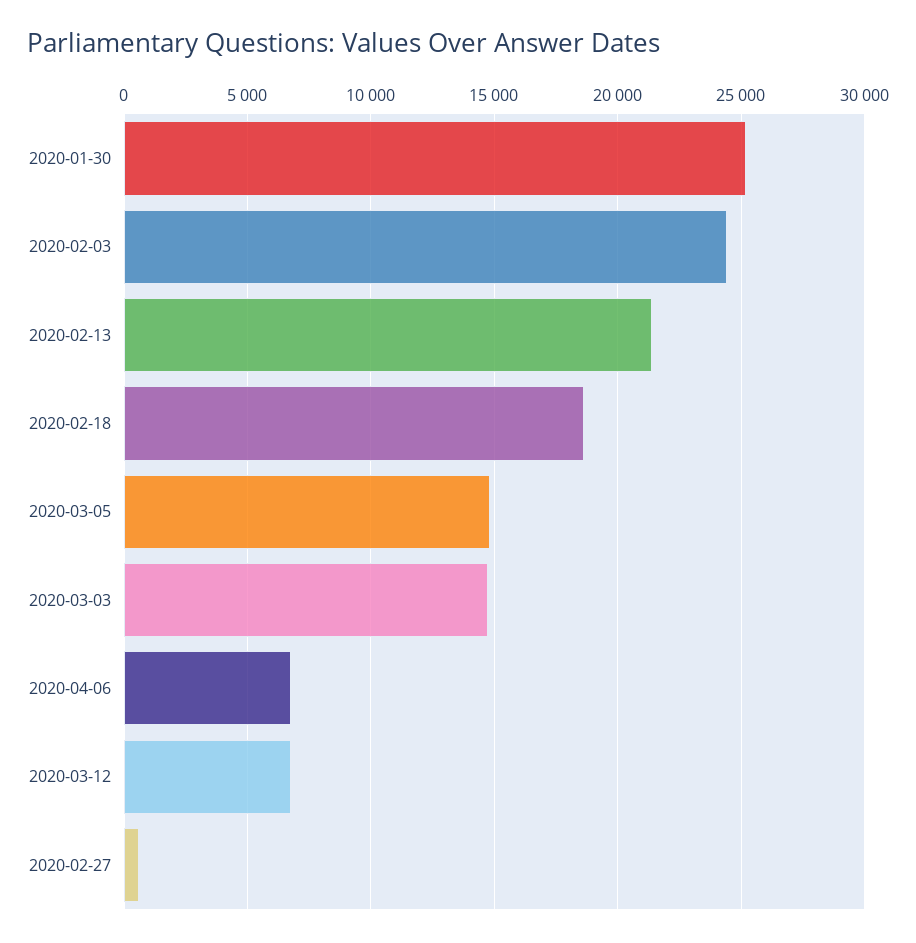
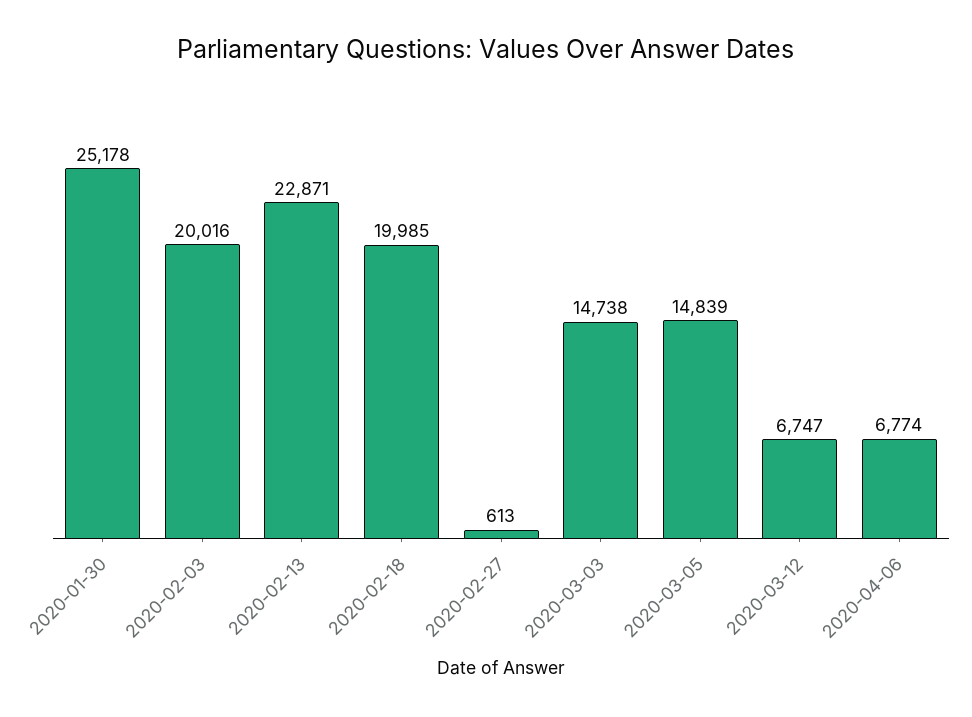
  {
    "2020-01-30": 25178,
-   "2020-02-03": 24500,
+   "2020-02-03": 20016,
-   "2020-02-13": 21500,
+   "2020-02-13": 22871,
-   "2020-02-18": 18500,
+   "2020-02-18": 19985,
    "2020-03-05": 14839,
    "2020-03-03": 14738,
    "2020-04-06": 6774,
    "2020-03-12": 6747,
    "2020-02-27": 613
  }

